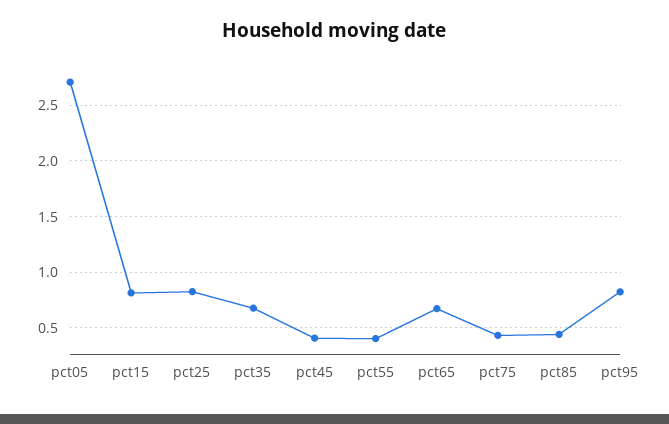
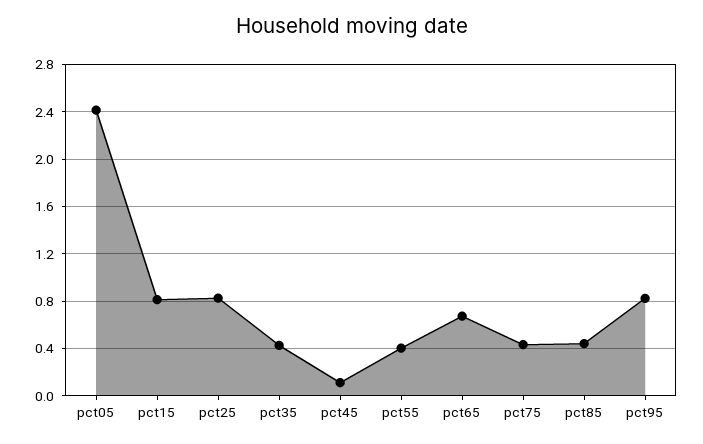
  {
-   "pct05": 2.7,
+   "pct05": 2.4,
    "pct15": 0.8,
    "pct25": 0.8,
-   "pct35": 0.7,
+   "pct35": 0.4,
-   "pct45": 0.4,
+   "pct45": 0.1,
    "pct55": 0.4,
    "pct65": 0.7,
    "pct75": 0.4,
    "pct85": 0.4,
    "pct95": 0.8
  }

